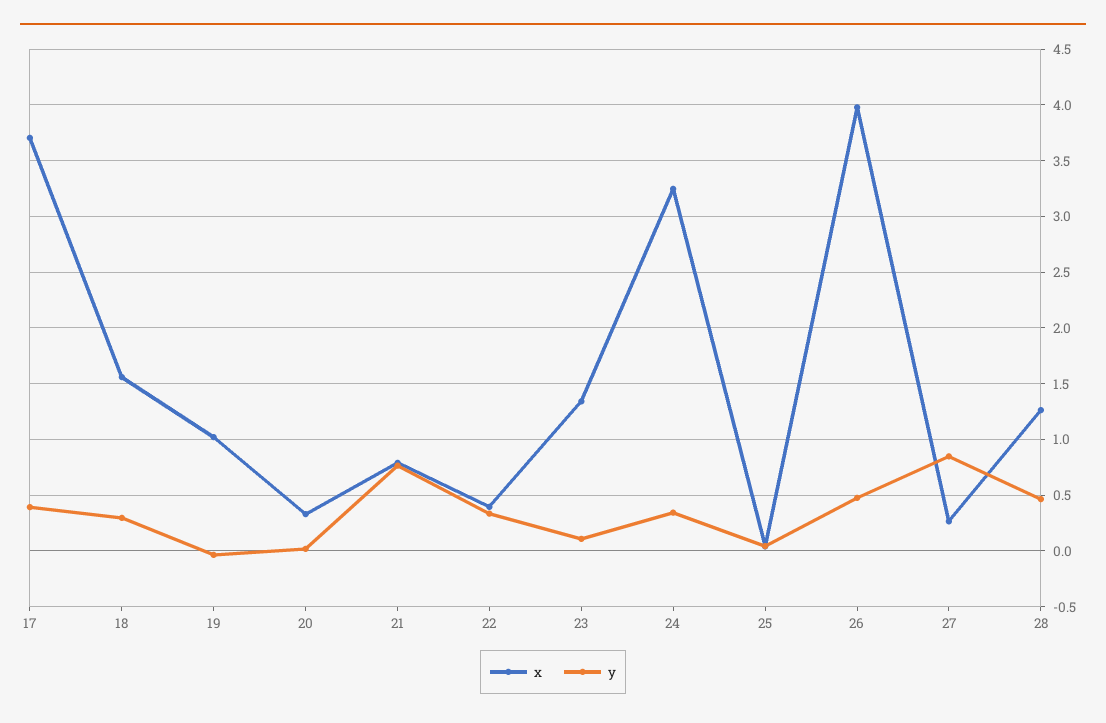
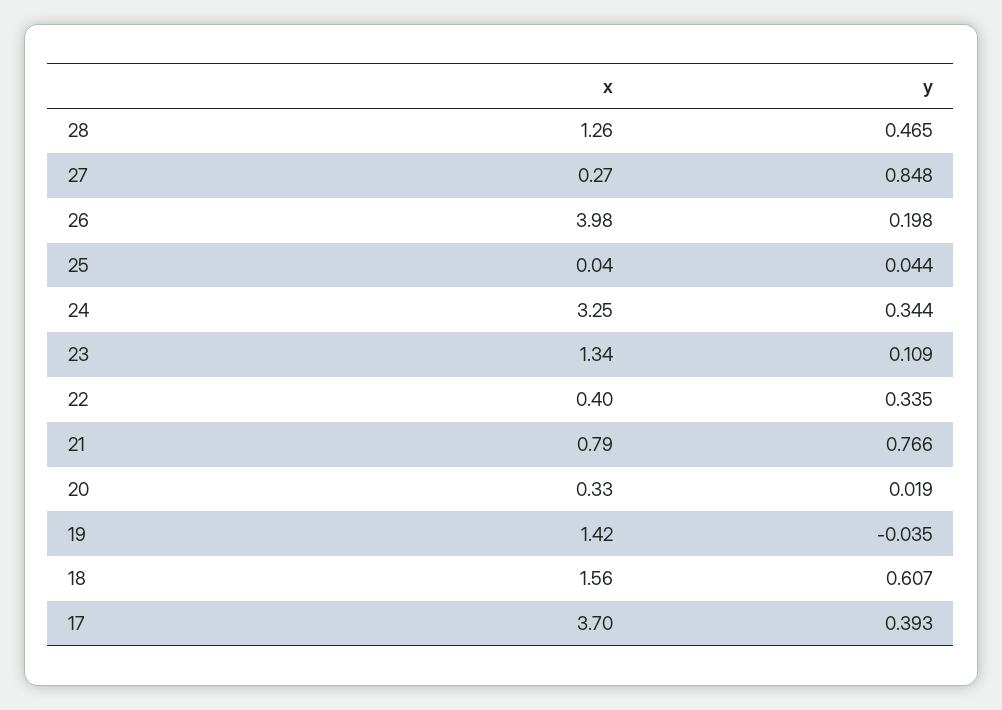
  {
    "x": {
      "17": 3.7,
      "18": 1.56,
-     "19": 1,
+     "19": 1.42,
      "20": 0.33,
      "21": 0.79,
      "22": 0.4,
      "23": 1.34,
      "24": 3.25,
      "25": 0.04,
      "26": 3.98,
      "27": 0.27,
      "28": 1.26
    },
    "y": {
      "17": 0.393,
-     "18": 0.3,
+     "18": 0.607,
      "19": -0.035,
      "20": 0.019,
      "21": 0.766,
      "22": 0.335,
      "23": 0.109,
      "24": 0.344,
      "25": 0.044,
-     "26": 0.5,
+     "26": 0.198,
      "27": 0.848,
      "28": 0.465
    }
  }

